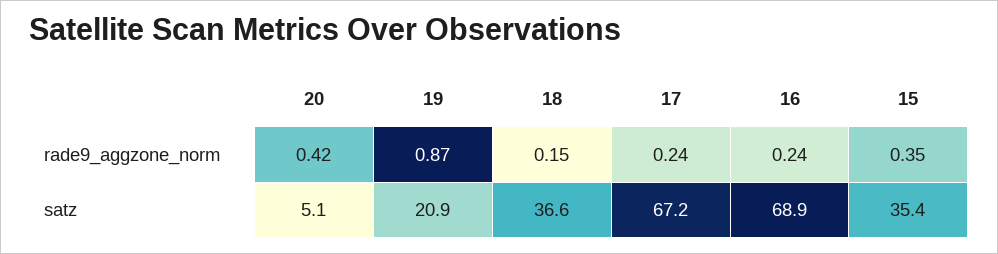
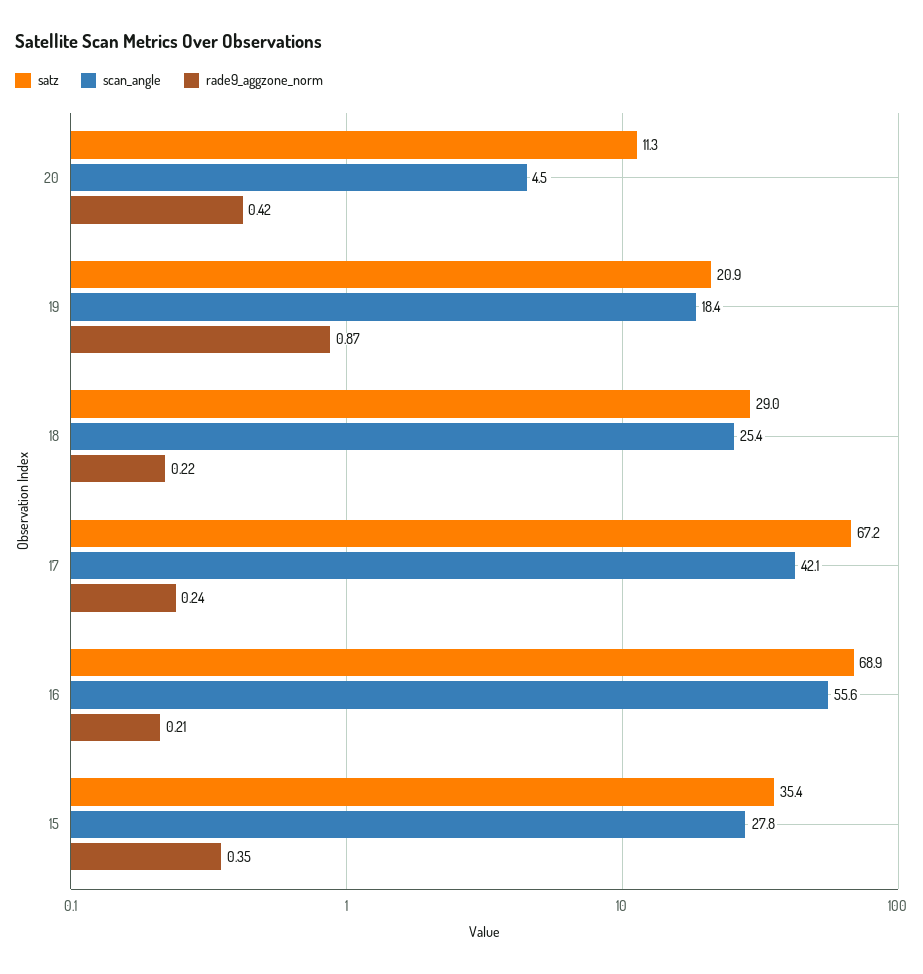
  {
    "rade9_aggzone_norm": {
      "20": 0.42,
      "19": 0.87,
-     "18": 0.15,
+     "18": 0.22,
      "17": 0.24,
-     "16": 0.24,
+     "16": 0.21,
      "15": 0.35
    },
    "satz": {
-     "20": 5.1,
+     "20": 11.3,
      "19": 20.9,
-     "18": 36.6,
+     "18": 29,
      "17": 67.2,
      "16": 68.9,
      "15": 35.4
-   }
+   },
+   "scan_angle": {
+     "20": 4.5,
+     "19": 18.4,
+     "18": 25.4,
+     "17": 42.1,
+     "16": 55.6,
+     "15": 27.8
+   }
  }

